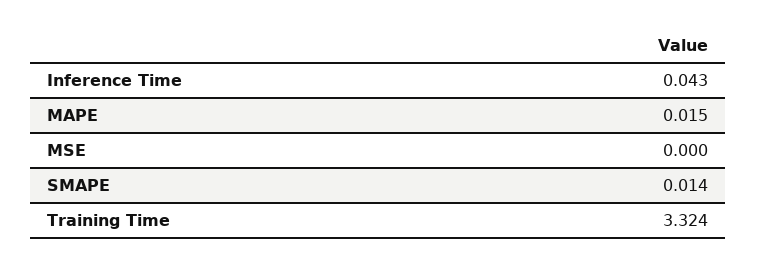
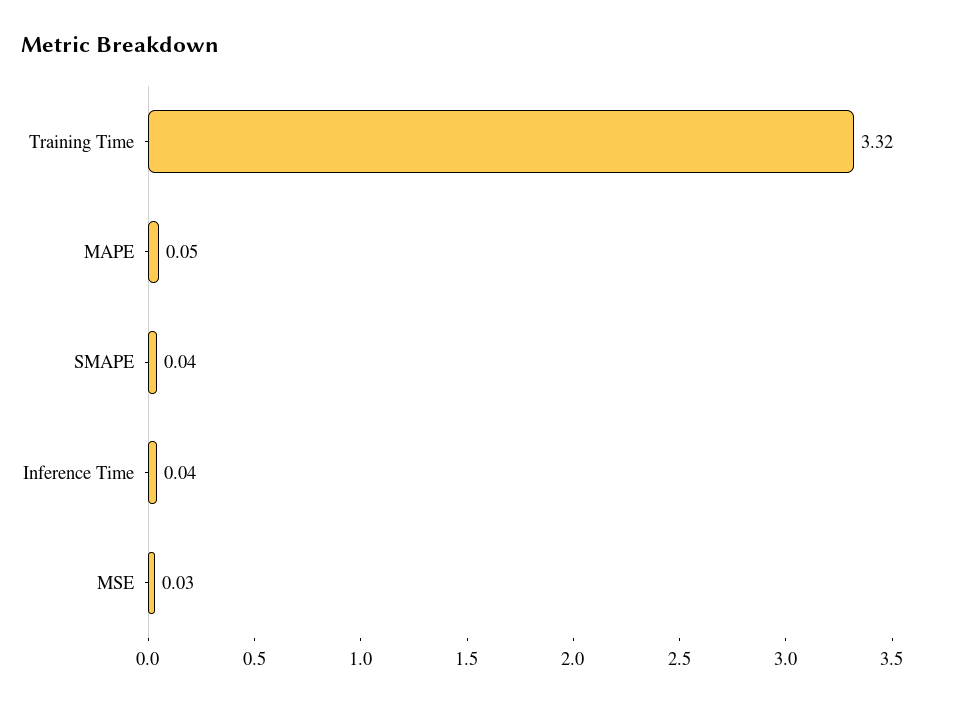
  {
    "Inference Time": 0.043,
-   "MAPE": 0.015,
+   "MAPE": 0.05,
-   "MSE": 0,
+   "MSE": 0.03,
-   "SMAPE": 0.014,
+   "SMAPE": 0.04,
    "Training Time": 3.324
  }

